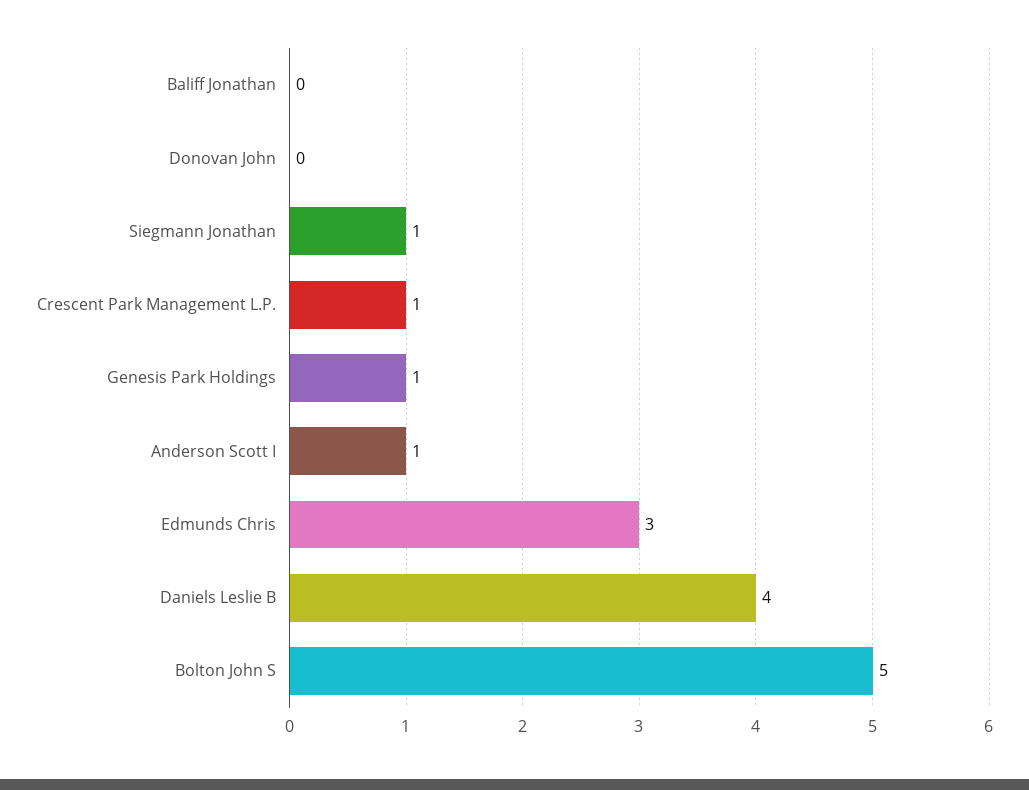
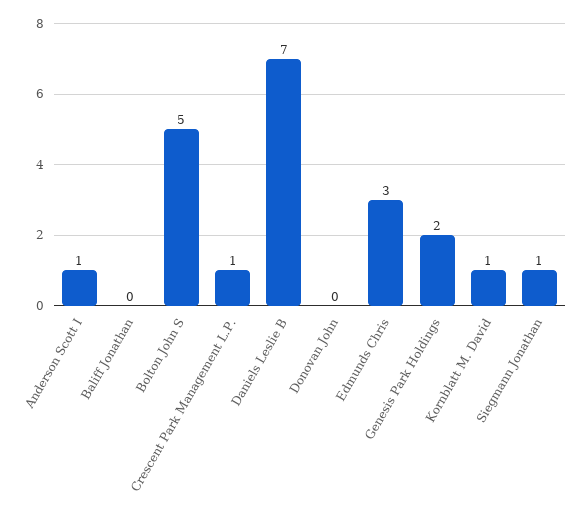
  {
    "Baliff Jonathan": 0,
    "Donovan John": 0,
    "Siegmann Jonathan": 1,
    "Crescent Park Management L.P.": 1,
-   "Genesis Park Holdings": 1,
+   "Genesis Park Holdings": 2,
    "Anderson Scott I": 1,
    "Edmunds Chris": 3,
-   "Daniels Leslie B": 4,
+   "Daniels Leslie B": 7,
-   "Bolton John S": 5
+   "Bolton John S": 5,
+   "Kornblatt M. David": 1
  }

